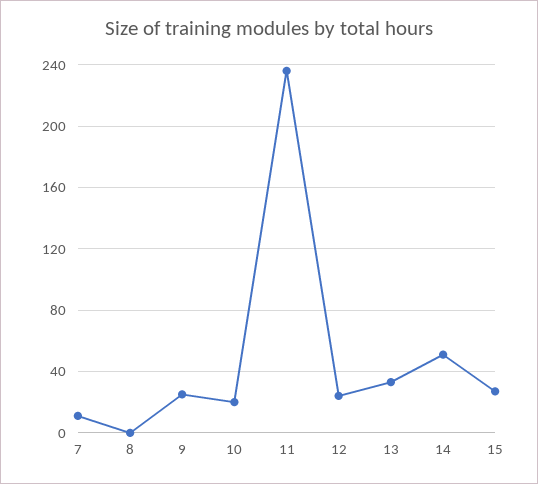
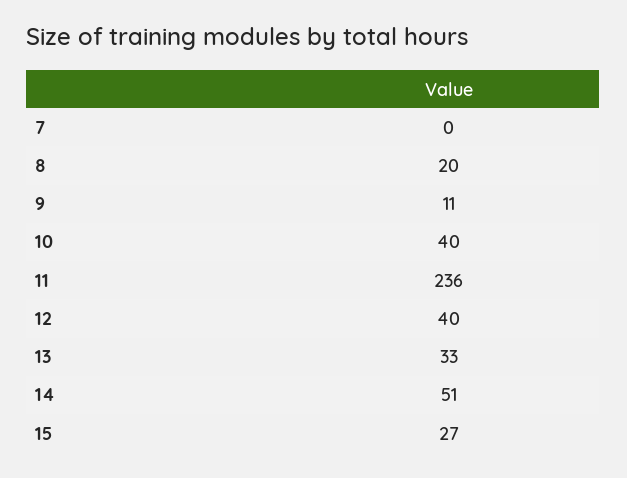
  {
-   "7": 10,
+   "7": 0,
-   "8": 0,
+   "8": 20,
-   "9": 25,
+   "9": 11,
-   "10": 20,
+   "10": 40,
    "11": 236,
-   "12": 25,
+   "12": 40,
    "13": 33,
    "14": 51,
    "15": 27
  }

